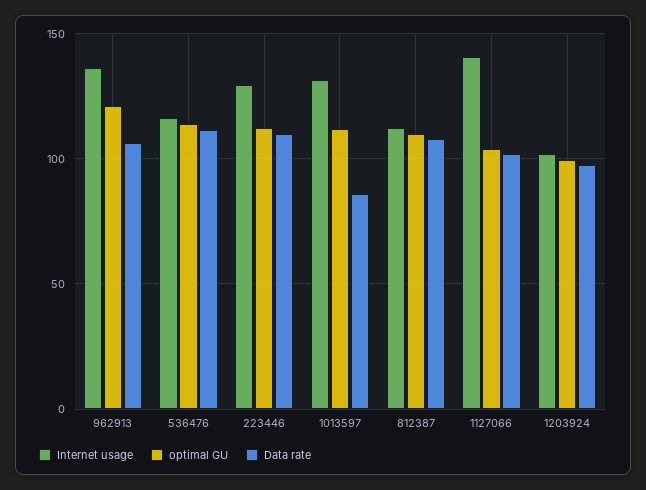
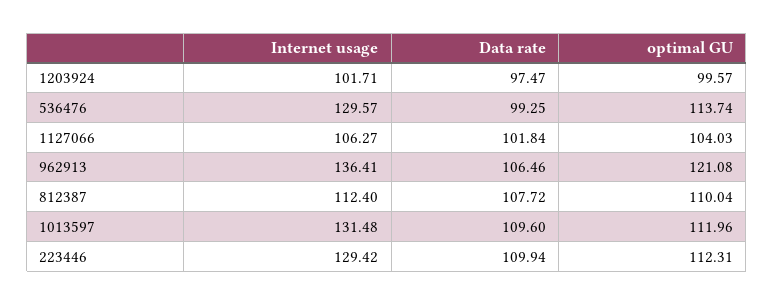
  {
    "Internet usage": {
      "962913": 136.41,
-     "536476": 115,
+     "536476": 129.57,
      "223446": 129.42,
      "1013597": 131.48,
      "812387": 112.4,
-     "1127066": 140,
+     "1127066": 106.27,
      "1203924": 101.71
    },
    "optimal GU": {
      "962913": 121.08,
      "536476": 113.74,
      "223446": 112.31,
      "1013597": 111.96,
      "812387": 110.04,
      "1127066": 104.03,
      "1203924": 99.57
    },
    "Data rate": {
      "962913": 106.46,
-     "536476": 110,
+     "536476": 99.25,
      "223446": 109.94,
-     "1013597": 85,
+     "1013597": 109.6,
      "812387": 107.72,
      "1127066": 101.84,
      "1203924": 97.47
    }
  }

